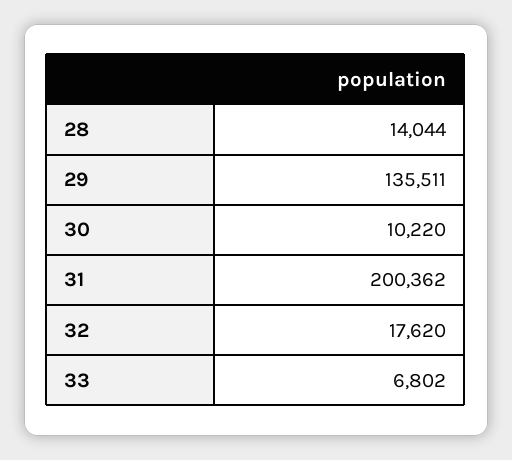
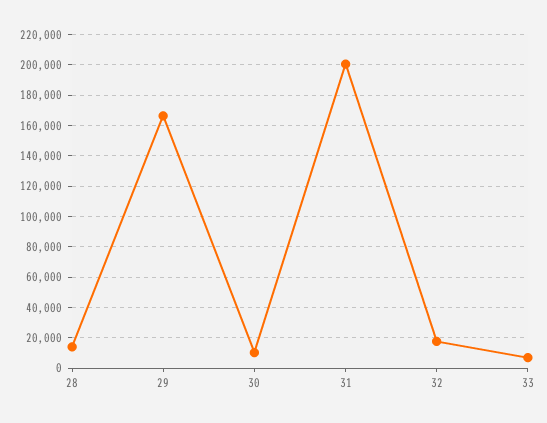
  {
    "28": 14044,
-   "29": 135511,
+   "29": 165000,
    "30": 10220,
    "31": 200362,
    "32": 17620,
    "33": 6802
  }

